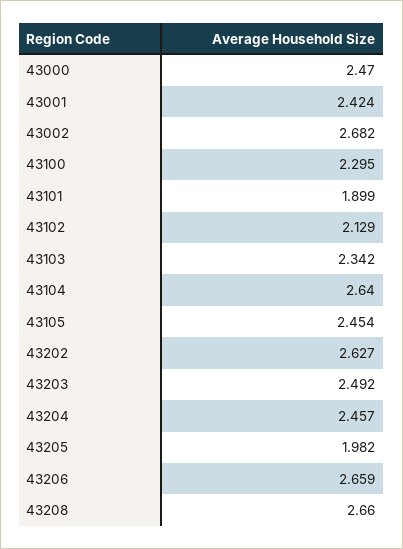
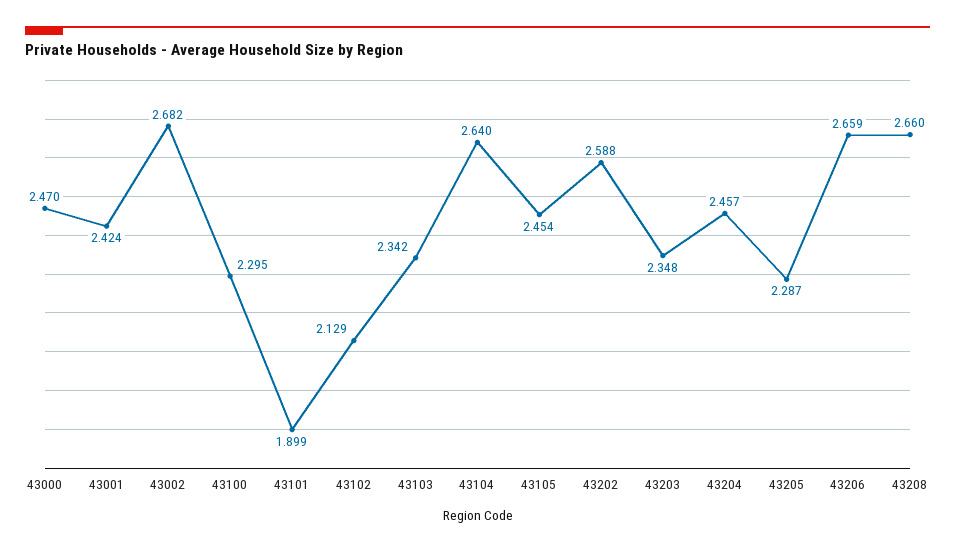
  {
    "43000": 2.47,
    "43001": 2.424,
    "43002": 2.682,
    "43100": 2.295,
    "43101": 1.899,
    "43102": 2.129,
    "43103": 2.342,
    "43104": 2.64,
    "43105": 2.454,
-   "43202": 2.627,
+   "43202": 2.588,
-   "43203": 2.492,
+   "43203": 2.348,
    "43204": 2.457,
-   "43205": 1.982,
+   "43205": 2.287,
    "43206": 2.659,
    "43208": 2.66
  }

